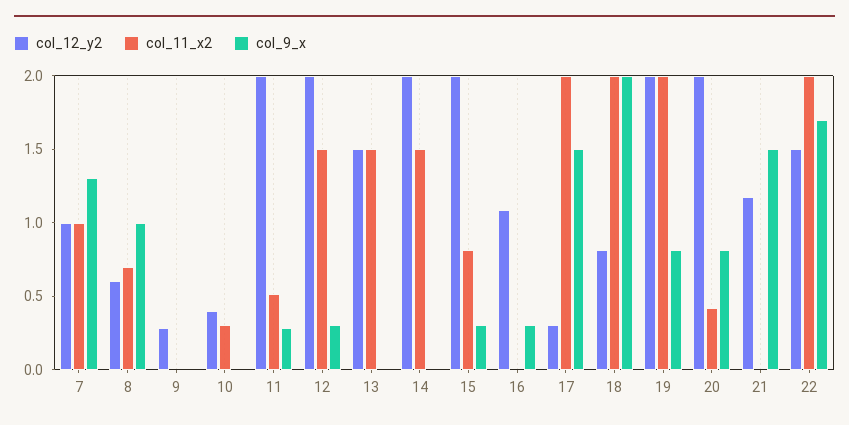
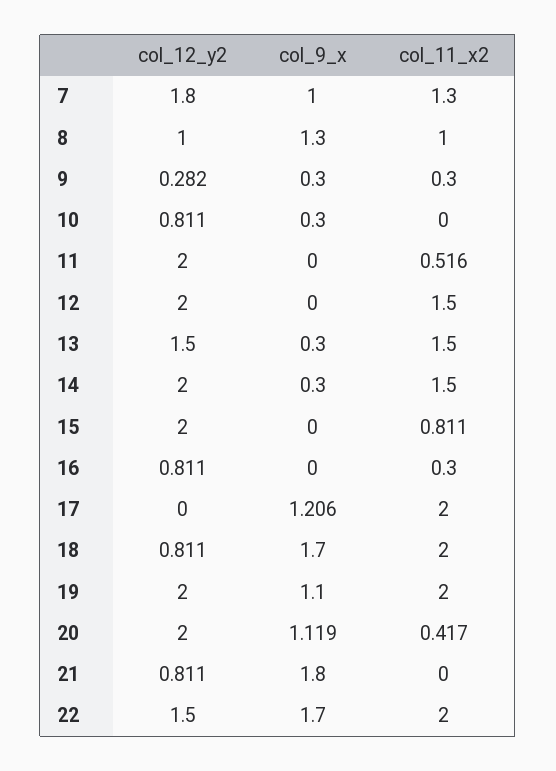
  {
    "col_12_y2": {
-     "7": 1,
+     "7": 1.8,
-     "8": 0.6,
+     "8": 1,
      "9": 0.282,
-     "10": 0.4,
+     "10": 0.811,
      "11": 2,
      "12": 2,
      "13": 1.5,
      "14": 2,
      "15": 2,
-     "16": 1.1,
+     "16": 0.811,
-     "17": 0.3,
+     "17": 0,
      "18": 0.811,
      "19": 2,
      "20": 2,
-     "21": 1.2,
+     "21": 0.811,
      "22": 1.5
    },
    "col_11_x2": {
-     "7": 1,
+     "7": 1.3,
-     "8": 0.7,
+     "8": 1,
-     "9": 0,
+     "9": 0.3,
-     "10": 0.3,
+     "10": 0,
      "11": 0.516,
      "12": 1.5,
      "13": 1.5,
      "14": 1.5,
      "15": 0.811,
-     "16": 0,
+     "16": 0.3,
      "17": 2,
      "18": 2,
      "19": 2,
      "20": 0.417,
      "21": 0,
      "22": 2
    },
    "col_9_x": {
-     "7": 1.3,
+     "7": 1,
-     "8": 1,
+     "8": 1.3,
-     "9": 0,
+     "9": 0.3,
-     "10": 0,
+     "10": 0.3,
-     "11": 0.3,
+     "11": 0,
-     "12": 0.3,
+     "12": 0,
-     "13": 0,
+     "13": 0.3,
-     "14": 0,
+     "14": 0.3,
-     "15": 0.3,
+     "15": 0,
-     "16": 0.3,
+     "16": 0,
-     "17": 1.5,
+     "17": 1.206,
-     "18": 2,
+     "18": 1.7,
-     "19": 0.8,
+     "19": 1.1,
-     "20": 0.8,
+     "20": 1.119,
-     "21": 1.5,
+     "21": 1.8,
      "22": 1.7
    }
  }

